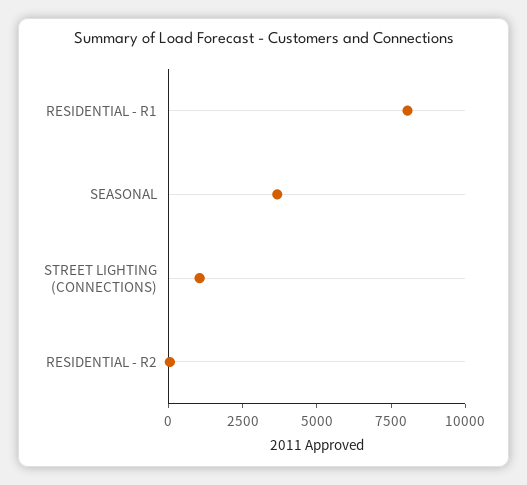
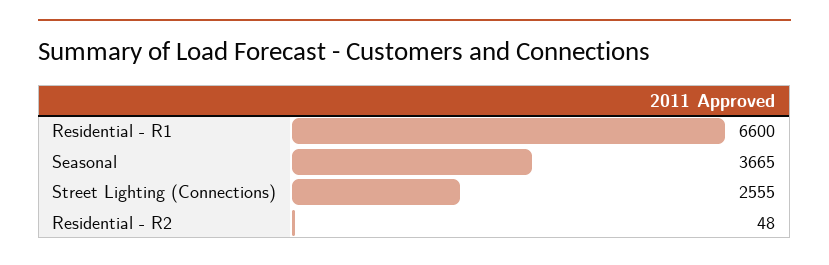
  {
-   "RESIDENTIAL - R1": 8000,
+   "RESIDENTIAL - R1": 6600,
    "SEASONAL": 3665,
-   "STREET LIGHTING (CONNECTIONS)": 1000,
+   "STREET LIGHTING (CONNECTIONS)": 2555,
    "RESIDENTIAL - R2": 48
  }

